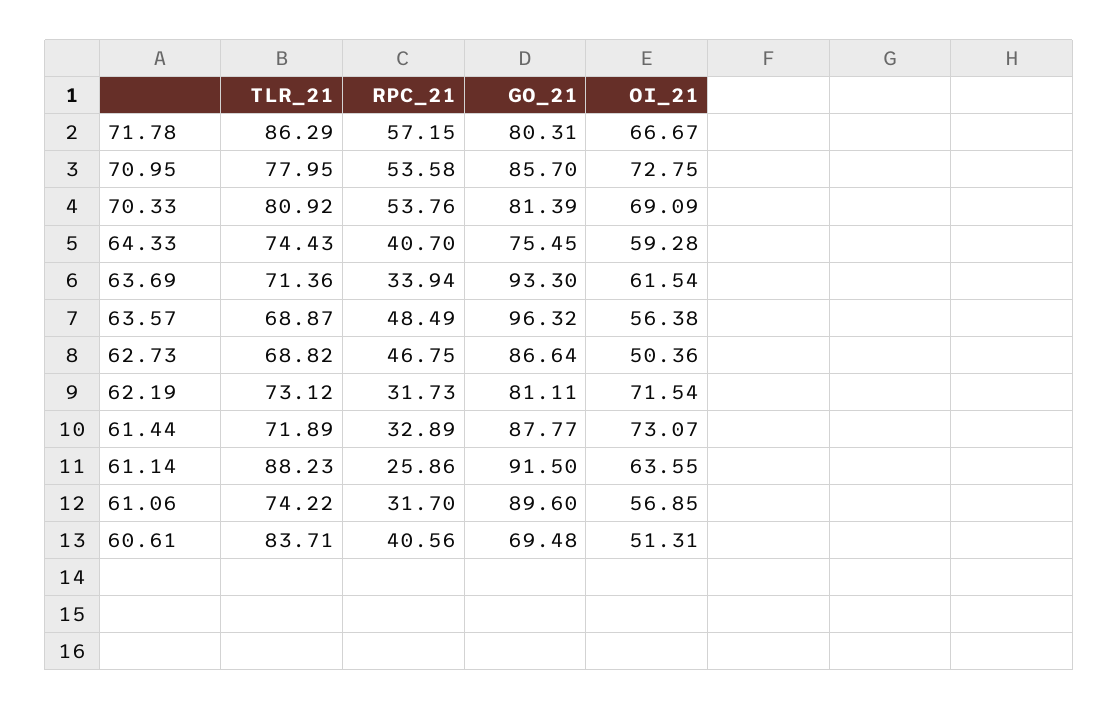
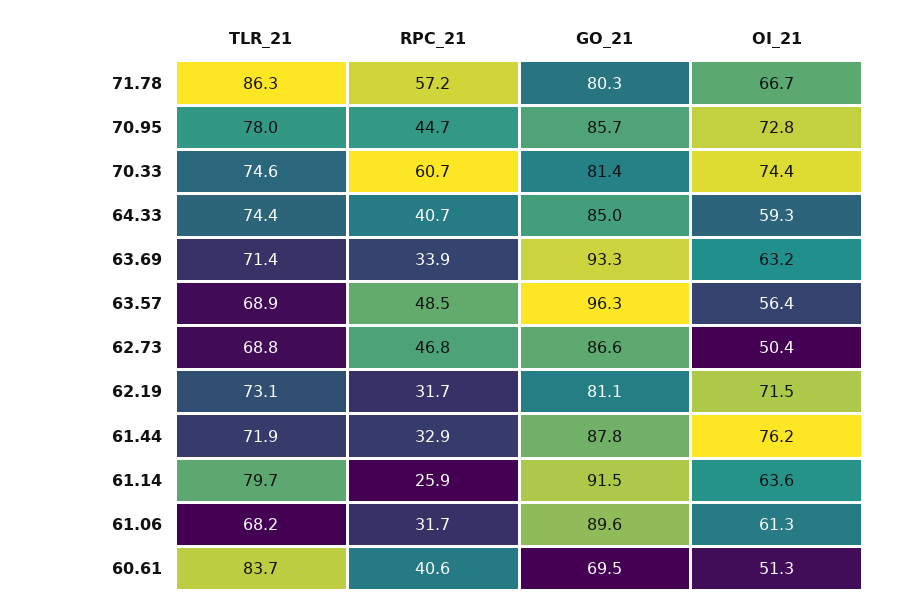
  {
    "TLR_21": {
      "71.78": 86.29,
      "70.95": 77.95,
-     "70.33": 80.92,
+     "70.33": 74.6,
      "64.33": 74.43,
      "63.69": 71.36,
      "63.57": 68.87,
      "62.73": 68.82,
      "62.19": 73.12,
      "61.44": 71.89,
-     "61.14": 88.23,
+     "61.14": 79.7,
-     "61.06": 74.22,
+     "61.06": 68.2,
      "60.61": 83.71
    },
    "RPC_21": {
      "71.78": 57.15,
-     "70.95": 53.58,
+     "70.95": 44.7,
-     "70.33": 53.76,
+     "70.33": 60.7,
      "64.33": 40.7,
      "63.69": 33.94,
      "63.57": 48.49,
      "62.73": 46.75,
      "62.19": 31.73,
      "61.44": 32.89,
      "61.14": 25.86,
      "61.06": 31.7,
      "60.61": 40.56
    },
    "GO_21": {
      "71.78": 80.31,
      "70.95": 85.7,
      "70.33": 81.39,
-     "64.33": 75.45,
+     "64.33": 85,
      "63.69": 93.3,
      "63.57": 96.32,
      "62.73": 86.64,
      "62.19": 81.11,
      "61.44": 87.77,
      "61.14": 91.5,
      "61.06": 89.6,
      "60.61": 69.48
    },
    "OI_21": {
      "71.78": 66.67,
      "70.95": 72.75,
-     "70.33": 69.09,
+     "70.33": 74.4,
      "64.33": 59.28,
-     "63.69": 61.54,
+     "63.69": 63.2,
      "63.57": 56.38,
      "62.73": 50.36,
      "62.19": 71.54,
-     "61.44": 73.07,
+     "61.44": 76.2,
      "61.14": 63.55,
-     "61.06": 56.85,
+     "61.06": 61.3,
      "60.61": 51.31
    }
  }

